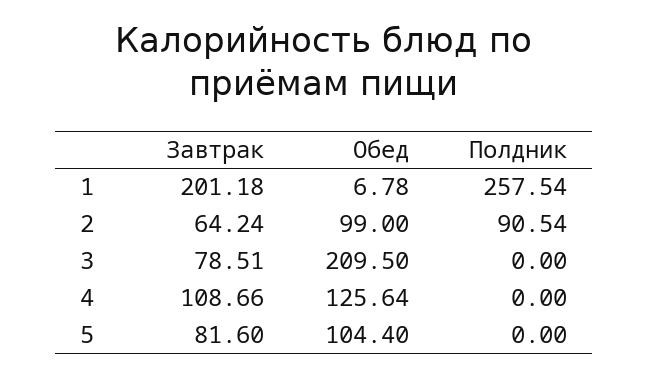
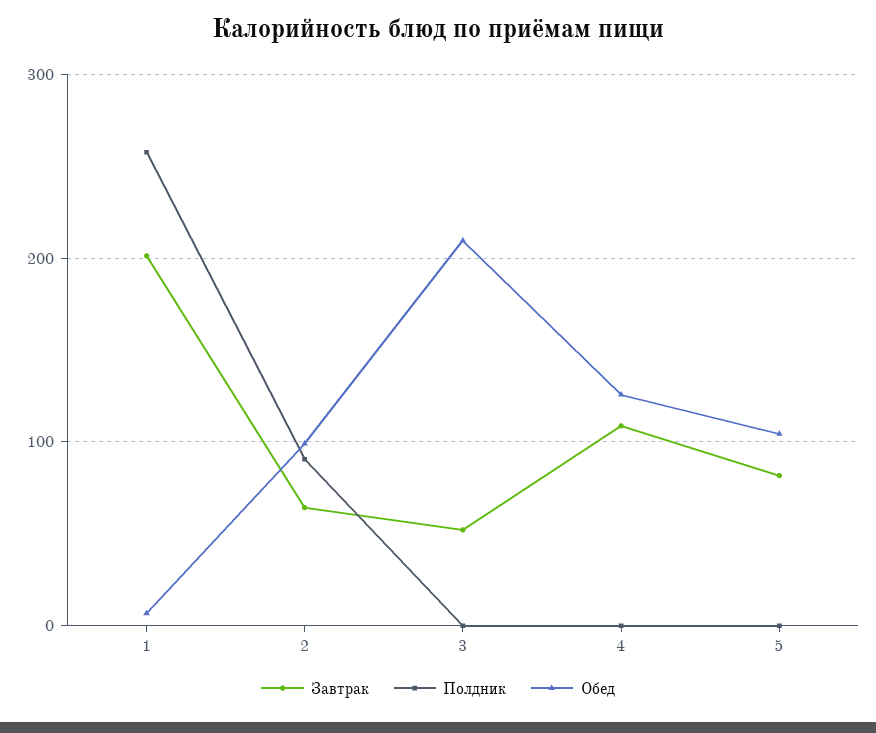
  {
    "Завтрак": {
      "1": 201.18,
      "2": 64.24,
-     "3": 78.51,
+     "3": 50,
      "4": 108.66,
      "5": 81.6
    },
    "Обед": {
      "1": 6.78,
      "2": 99,
      "3": 209.5,
      "4": 125.64,
      "5": 104.4
    },
    "Полдник": {
      "1": 257.54,
      "2": 90.54,
      "3": 0,
      "4": 0,
      "5": 0
    }
  }

